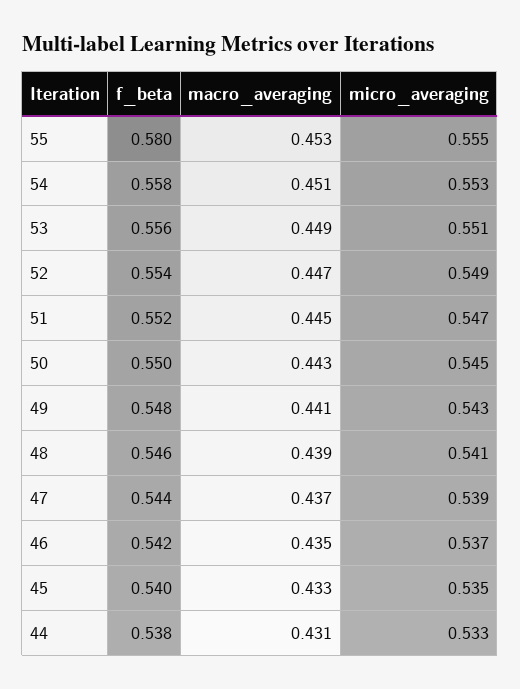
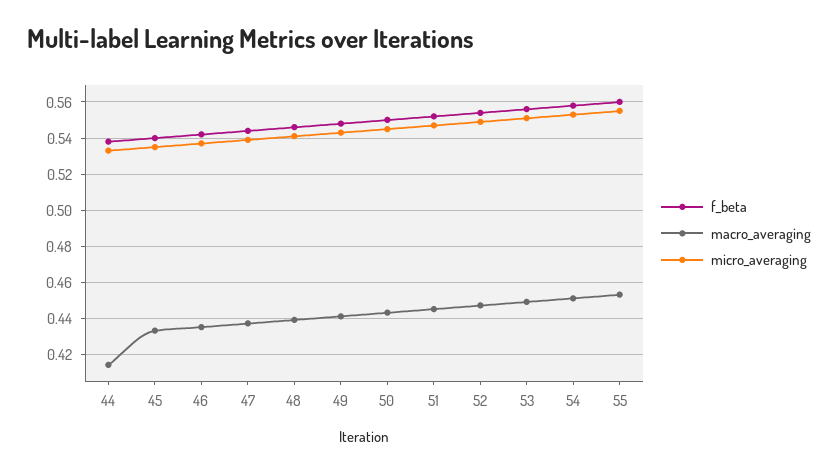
  {
    "f_beta": {
-     "55": 0.58,
+     "55": 0.56,
      "54": 0.558,
      "53": 0.556,
      "52": 0.554,
      "51": 0.552,
      "50": 0.55,
      "49": 0.548,
      "48": 0.546,
      "47": 0.544,
      "46": 0.542,
      "45": 0.54,
      "44": 0.538
    },
    "macro_averaging": {
      "55": 0.453,
      "54": 0.451,
      "53": 0.449,
      "52": 0.447,
      "51": 0.445,
      "50": 0.443,
      "49": 0.441,
      "48": 0.439,
      "47": 0.437,
      "46": 0.435,
      "45": 0.433,
-     "44": 0.431
+     "44": 0.415
    },
    "micro_averaging": {
      "55": 0.555,
      "54": 0.553,
      "53": 0.551,
      "52": 0.549,
      "51": 0.547,
      "50": 0.545,
      "49": 0.543,
      "48": 0.541,
      "47": 0.539,
      "46": 0.537,
      "45": 0.535,
      "44": 0.533
    }
  }

